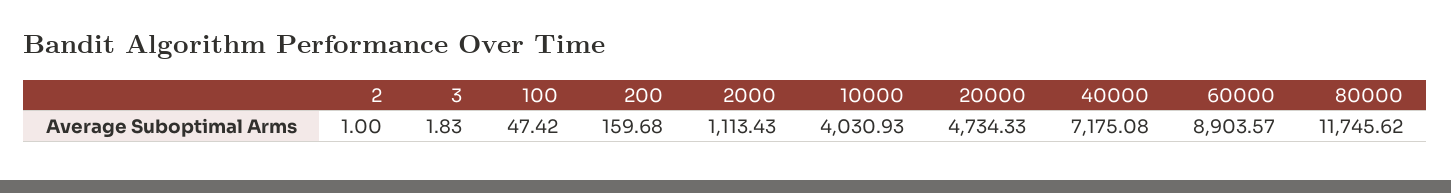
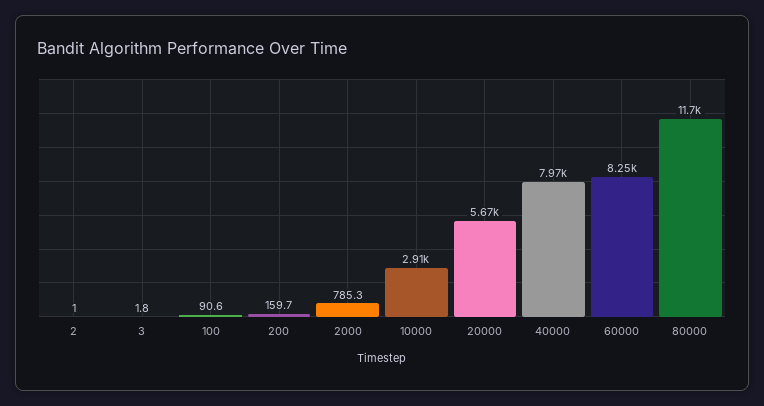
  {
    "2": 1,
    "3": 1.83,
-   "100": 47.42,
+   "100": 90.6,
    "200": 159.68,
-   "2000": 1113.43,
+   "2000": 785.3,
-   "10000": 4030.93,
+   "10000": 2910,
-   "20000": 4734.33,
+   "20000": 5670,
-   "40000": 7175.08,
+   "40000": 7970,
-   "60000": 8903.57,
+   "60000": 8250,
    "80000": 11745.62
  }

